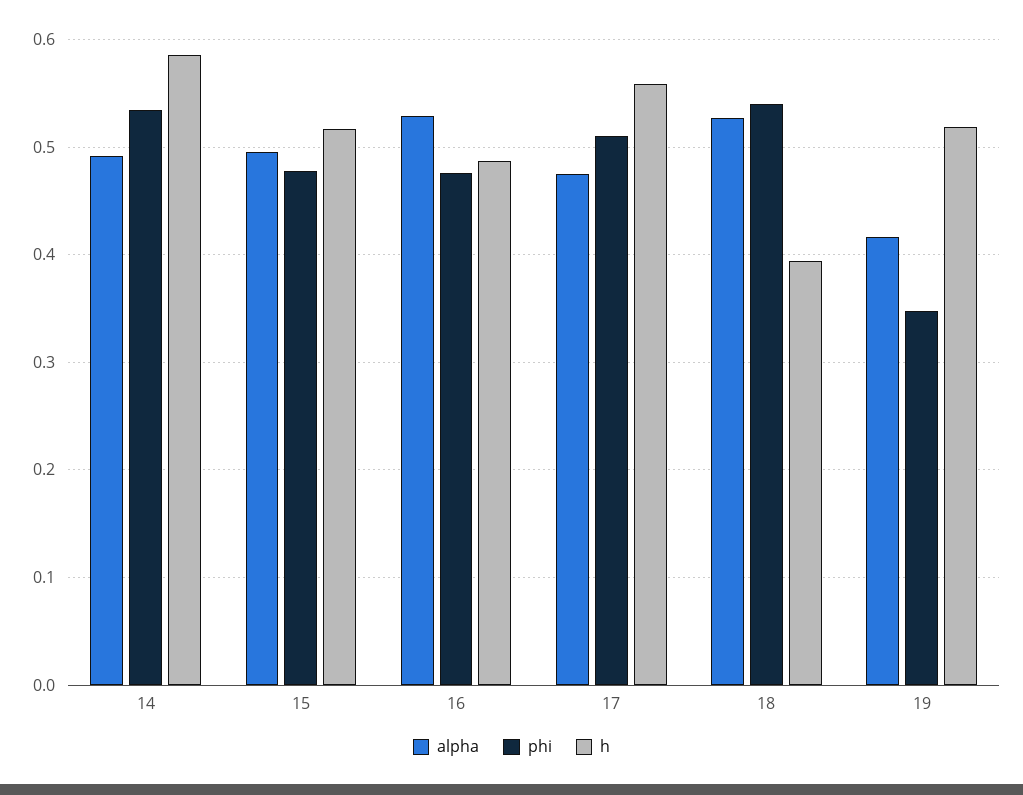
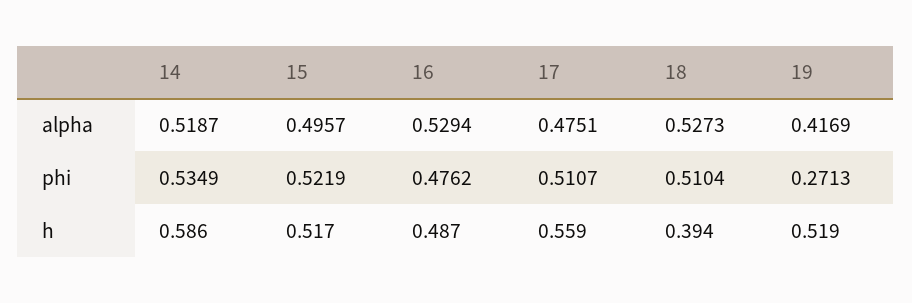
  {
    "alpha": {
-     "14": 0.49,
+     "14": 0.5187,
      "15": 0.4957,
      "16": 0.5294,
      "17": 0.4751,
      "18": 0.5273,
      "19": 0.4169
    },
    "phi": {
      "14": 0.5349,
-     "15": 0.48,
+     "15": 0.5219,
      "16": 0.4762,
      "17": 0.5107,
-     "18": 0.54,
+     "18": 0.5104,
-     "19": 0.35
+     "19": 0.2713
    },
    "h": {
      "14": 0.586,
      "15": 0.517,
      "16": 0.487,
      "17": 0.559,
      "18": 0.394,
      "19": 0.519
    }
  }

